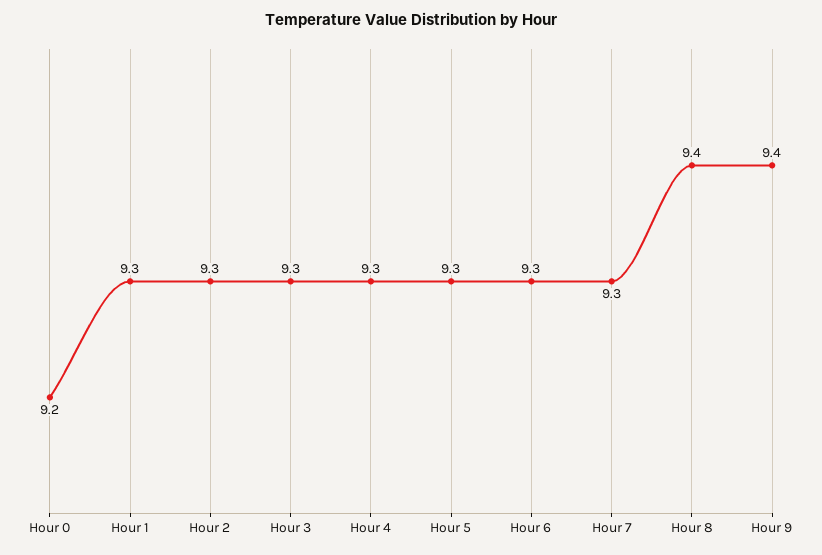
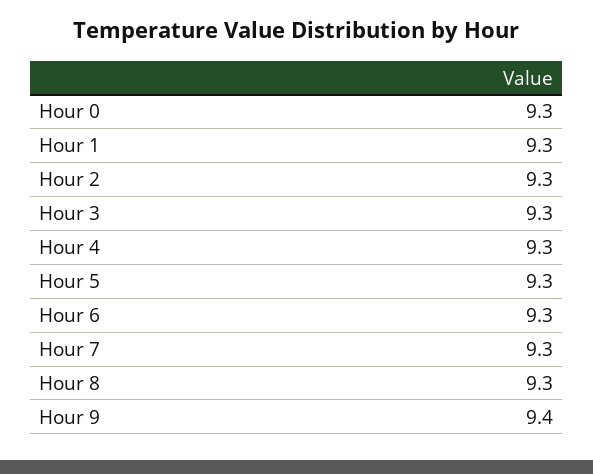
  {
-   "Hour 0": 9.2,
+   "Hour 0": 9.3,
    "Hour 1": 9.3,
    "Hour 2": 9.3,
    "Hour 3": 9.3,
    "Hour 4": 9.3,
    "Hour 5": 9.3,
    "Hour 6": 9.3,
    "Hour 7": 9.3,
-   "Hour 8": 9.4,
+   "Hour 8": 9.3,
    "Hour 9": 9.4
  }

